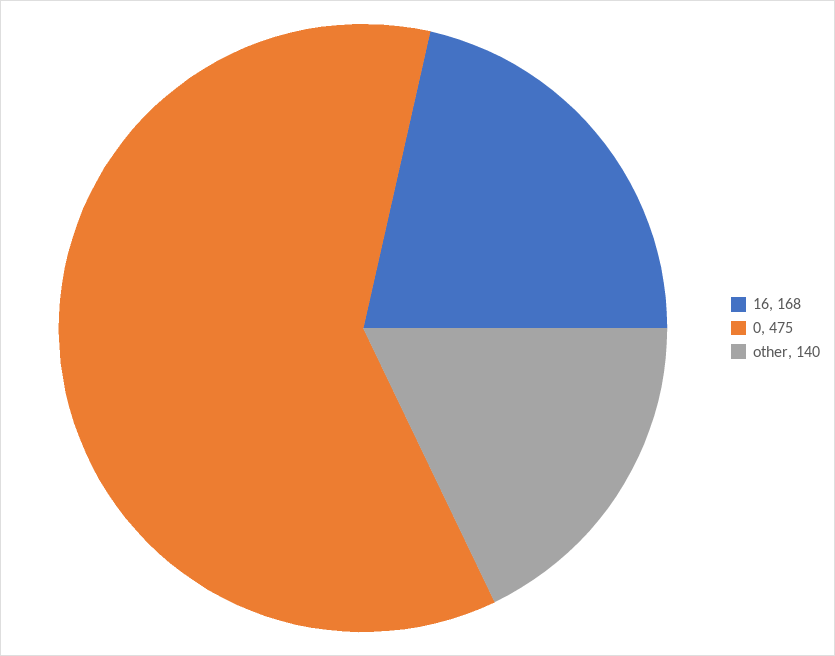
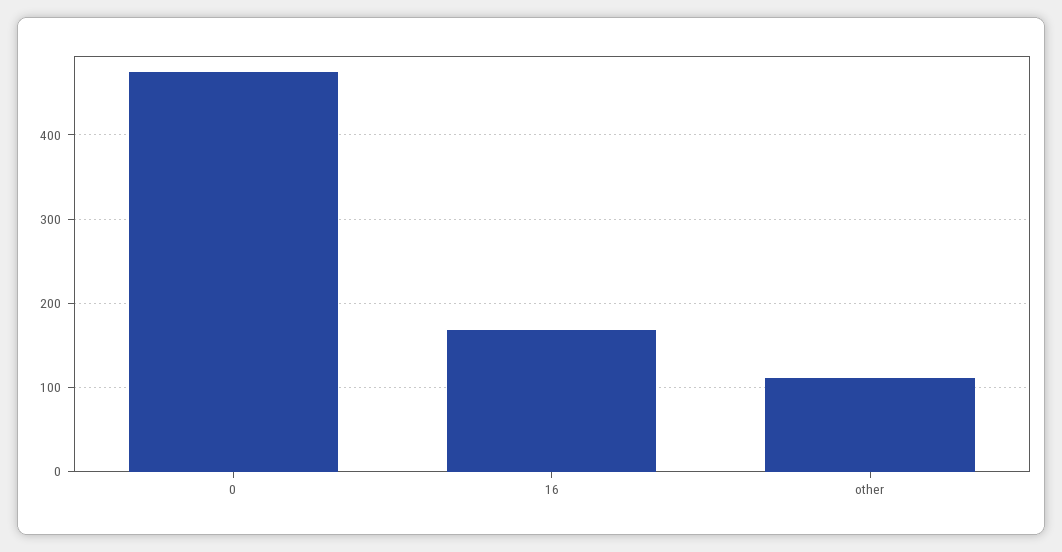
  {
    "16": 168,
    "0": 475,
-   "other": 140
+   "other": 110
  }

